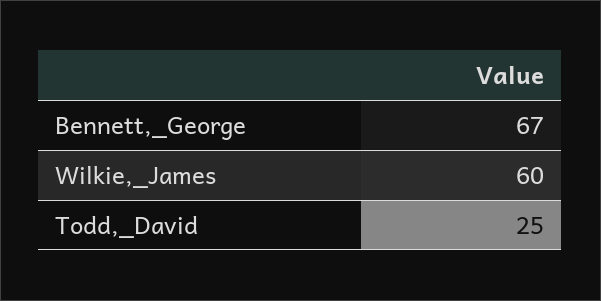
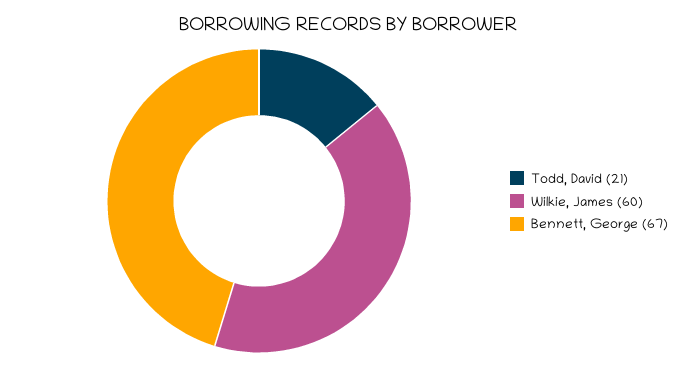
  {
    "Bennett,_George": 67,
    "Wilkie,_James": 60,
-   "Todd,_David": 25
+   "Todd,_David": 21
  }

